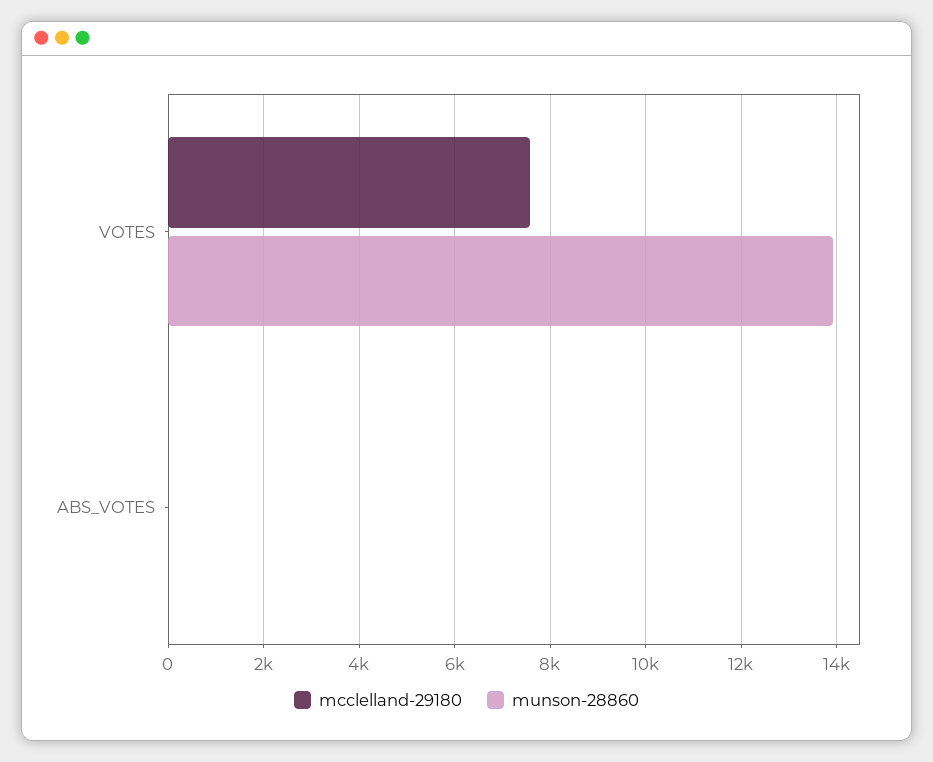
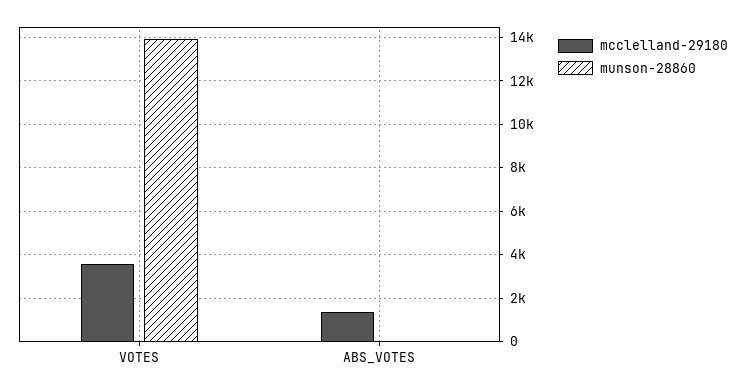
  {
    "mcclelland-29180": {
-     "VOTES": 7600,
+     "VOTES": 3500,
-     "ABS_VOTES": 0
+     "ABS_VOTES": 1500
    },
    "munson-28860": {
      "VOTES": 14000,
      "ABS_VOTES": 0
    }
  }

